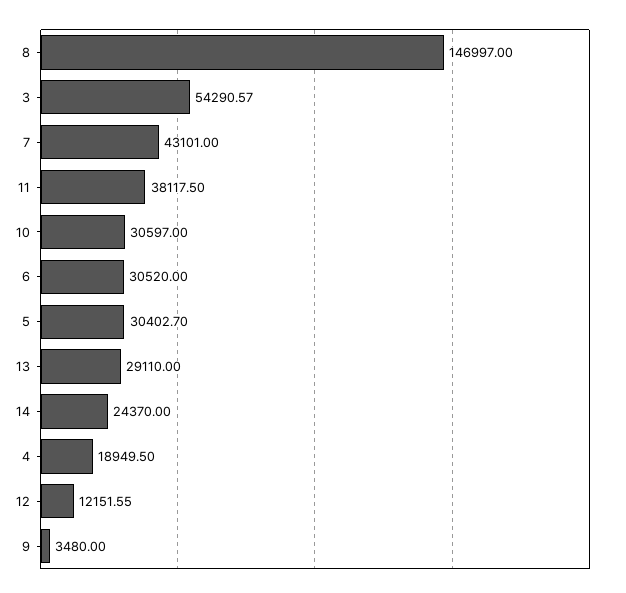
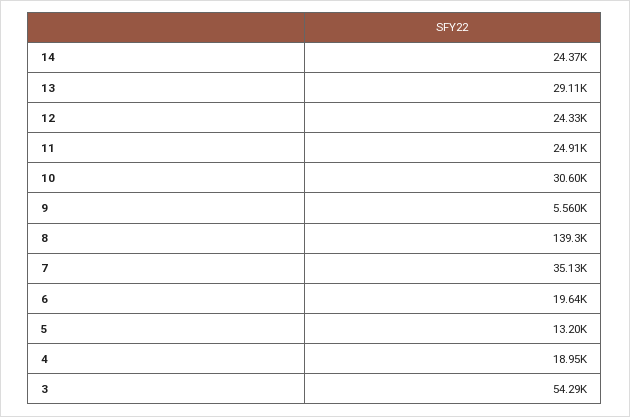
  {
-   "8": 146997,
+   "8": 139300,
    "3": 54290.57,
-   "7": 43101,
+   "7": 35130,
-   "11": 38117.5,
+   "11": 24910,
    "10": 30597,
-   "6": 30520,
+   "6": 19640,
-   "5": 30402.7,
+   "5": 13200,
    "13": 29110,
    "14": 24370,
    "4": 18949.5,
-   "12": 12151.55,
+   "12": 24330,
-   "9": 3480
+   "9": 5560
  }

